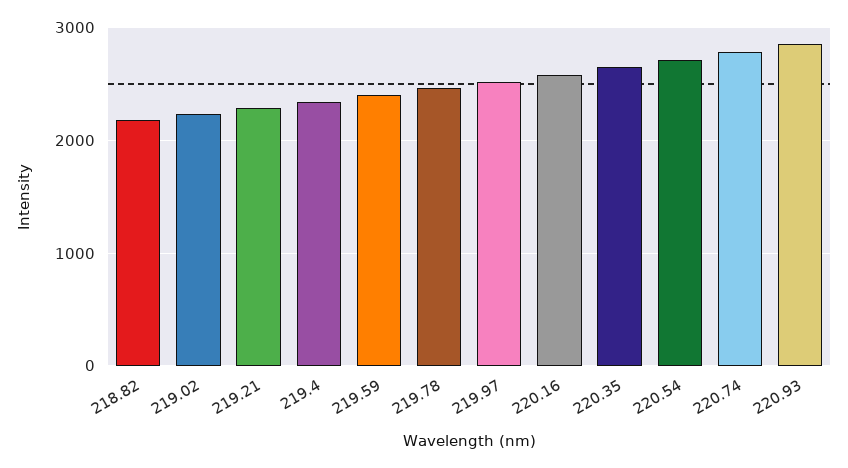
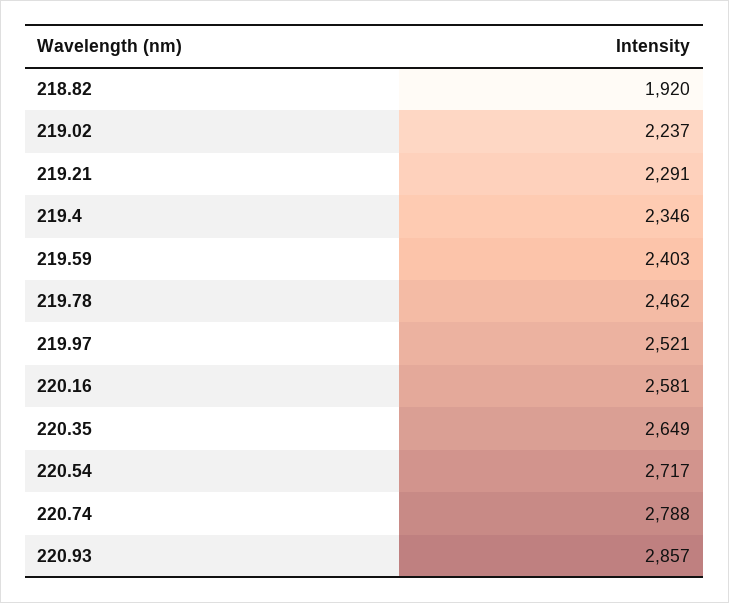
  {
-   "218.82": 2200,
+   "218.82": 1920,
    "219.02": 2237,
    "219.21": 2291,
    "219.4": 2346,
    "219.59": 2403,
    "219.78": 2462,
    "219.97": 2521,
    "220.16": 2581,
    "220.35": 2649,
    "220.54": 2717,
    "220.74": 2788,
    "220.93": 2857
  }

